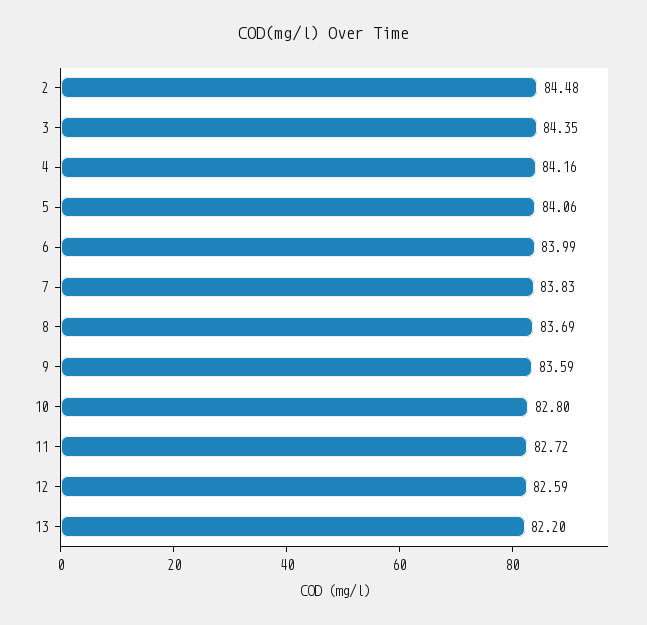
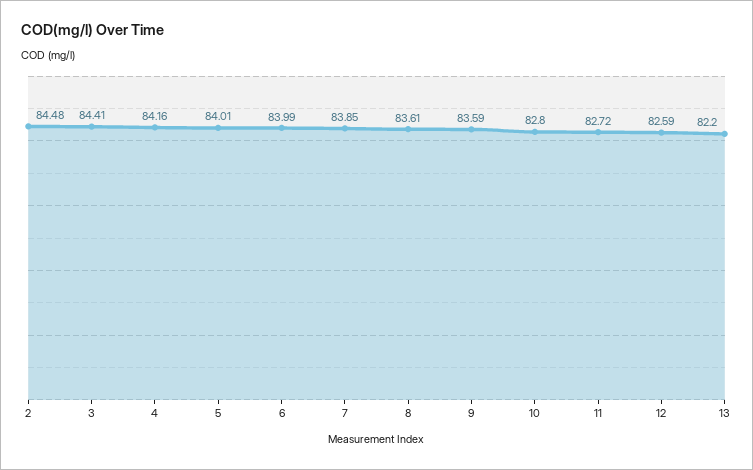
  {
    "2": 84.48,
-   "3": 84.35,
+   "3": 84.41,
    "4": 84.16,
-   "5": 84.06,
+   "5": 84.01,
    "6": 83.99,
-   "7": 83.83,
+   "7": 83.85,
-   "8": 83.69,
+   "8": 83.61,
    "9": 83.59,
    "10": 82.8,
    "11": 82.72,
    "12": 82.59,
    "13": 82.2
  }

